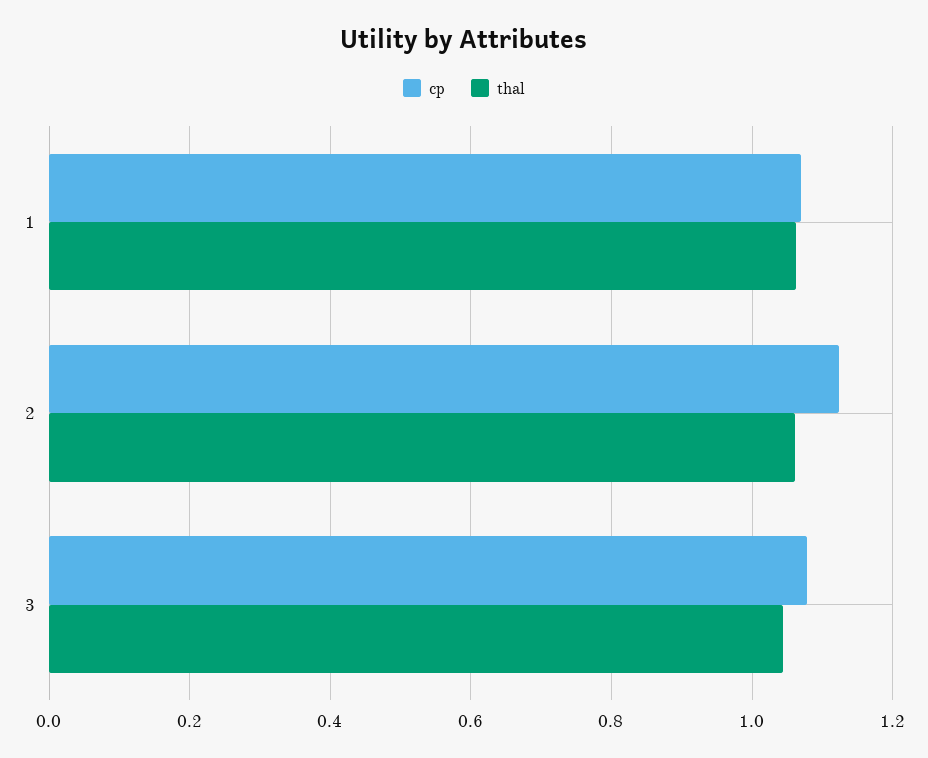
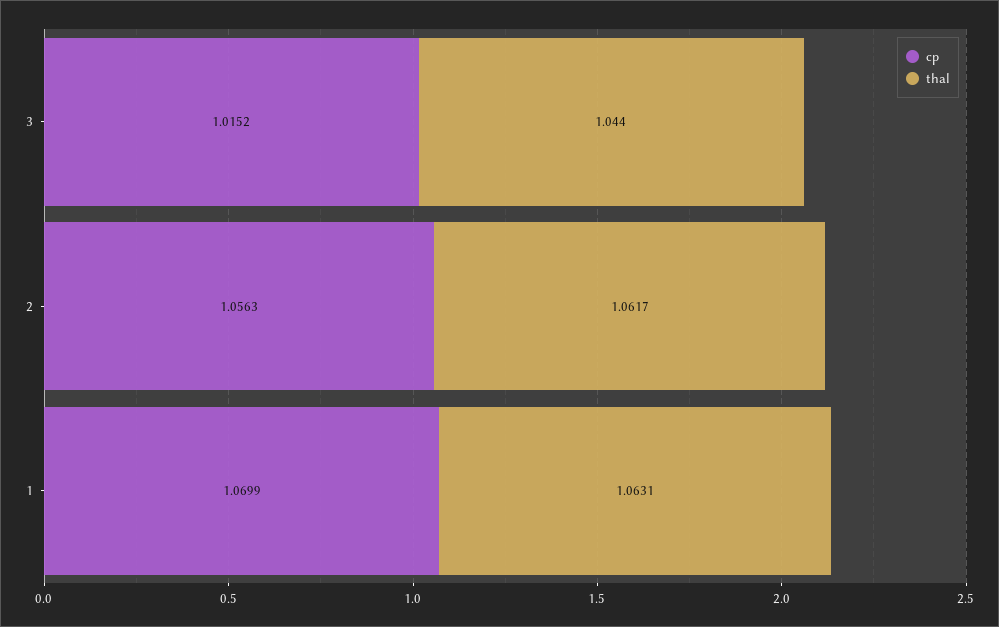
  {
    "cp": {
      "1": 1.0699,
-     "2": 1.12,
+     "2": 1.0563,
-     "3": 1.08
+     "3": 1.0152
    },
    "thal": {
      "1": 1.0631,
      "2": 1.0617,
      "3": 1.044
    }
  }

